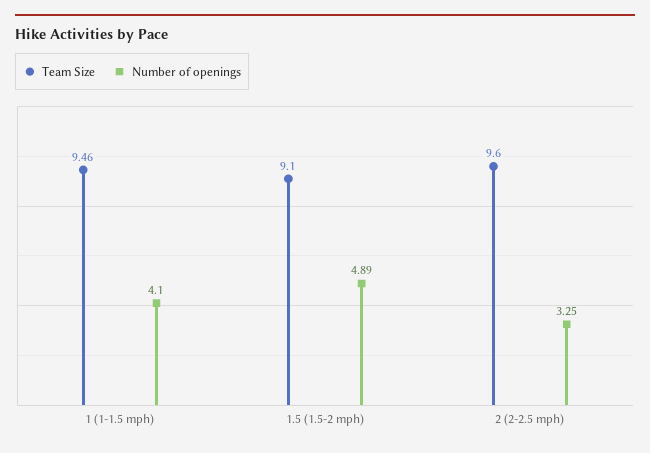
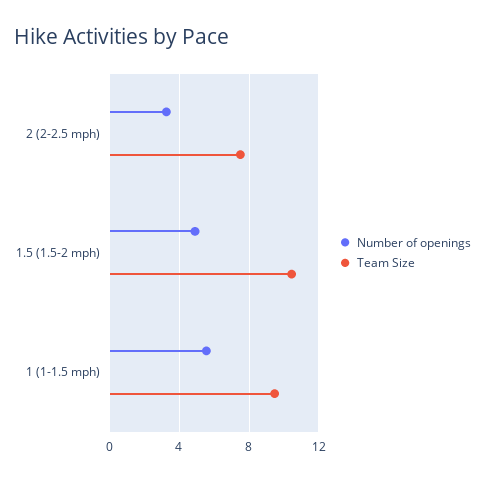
  {
    "Team Size": {
      "1 (1-1.5 mph)": 9.46,
-     "1.5 (1.5-2 mph)": 9.1,
+     "1.5 (1.5-2 mph)": 10.5,
-     "2 (2-2.5 mph)": 9.6
+     "2 (2-2.5 mph)": 7.5
    },
    "Number of openings": {
-     "1 (1-1.5 mph)": 4.1,
+     "1 (1-1.5 mph)": 5.5,
      "1.5 (1.5-2 mph)": 4.89,
      "2 (2-2.5 mph)": 3.25
    }
  }

